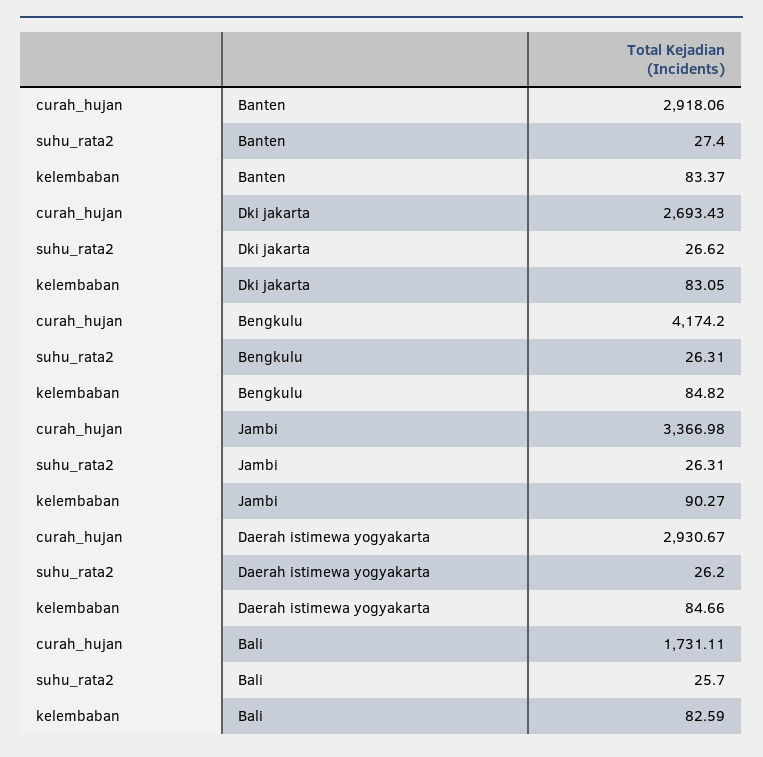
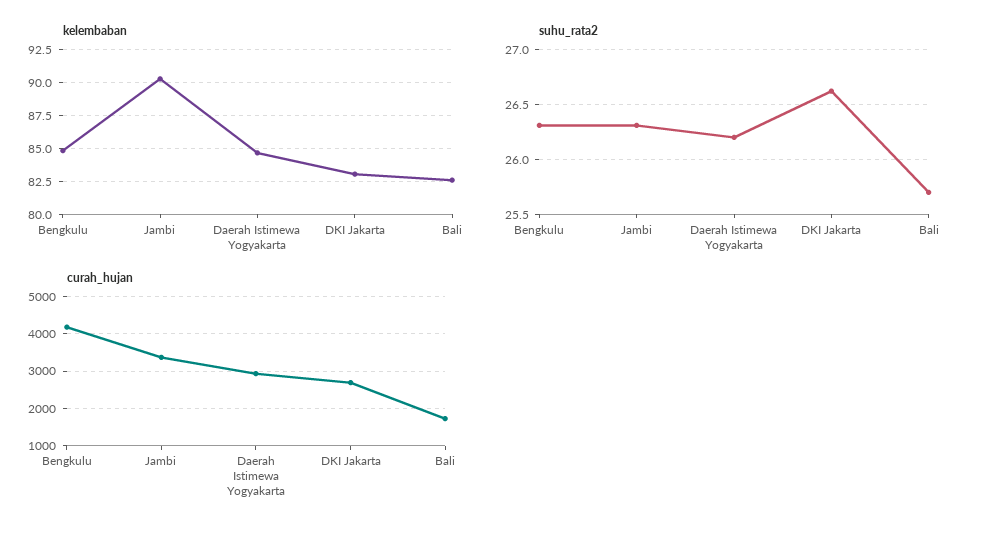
  {
    "curah_hujan": {
-     "Banten": 2918.06,
      "Dki jakarta": 2693.43,
      "Bengkulu": 4174.2,
      "Jambi": 3366.98,
      "Daerah istimewa yogyakarta": 2930.67,
      "Bali": 1731.11
    },
    "suhu_rata2": {
-     "Banten": 27.4,
      "Dki jakarta": 26.62,
      "Bengkulu": 26.31,
      "Jambi": 26.31,
      "Daerah istimewa yogyakarta": 26.2,
      "Bali": 25.7
    },
    "kelembaban": {
-     "Banten": 83.37,
      "Dki jakarta": 83.05,
      "Bengkulu": 84.82,
      "Jambi": 90.27,
      "Daerah istimewa yogyakarta": 84.66,
      "Bali": 82.59
    }
  }

